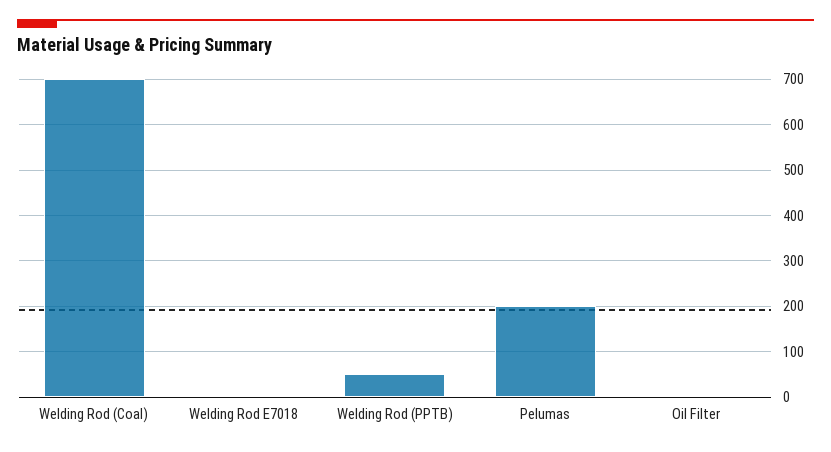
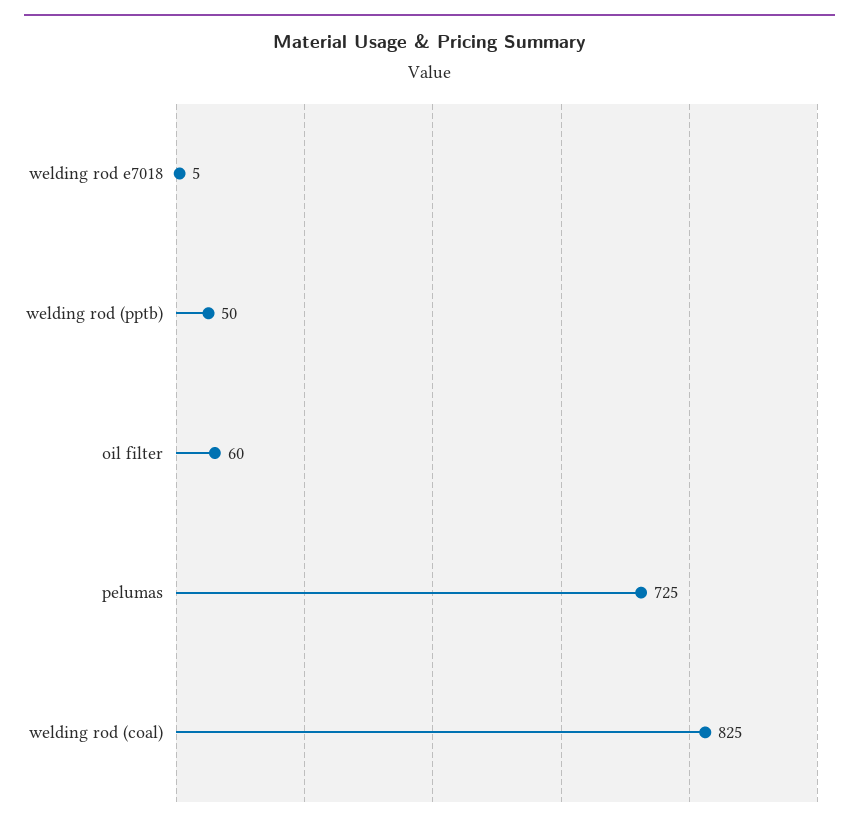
  {
-   "Welding Rod (Coal)": 700,
+   "Welding Rod (Coal)": 825,
    "Welding Rod E7018": 5,
    "Welding Rod (PPTB)": 50,
-   "Pelumas": 200,
+   "Pelumas": 725,
-   "Oil Filter": 0
+   "Oil Filter": 60
  }

